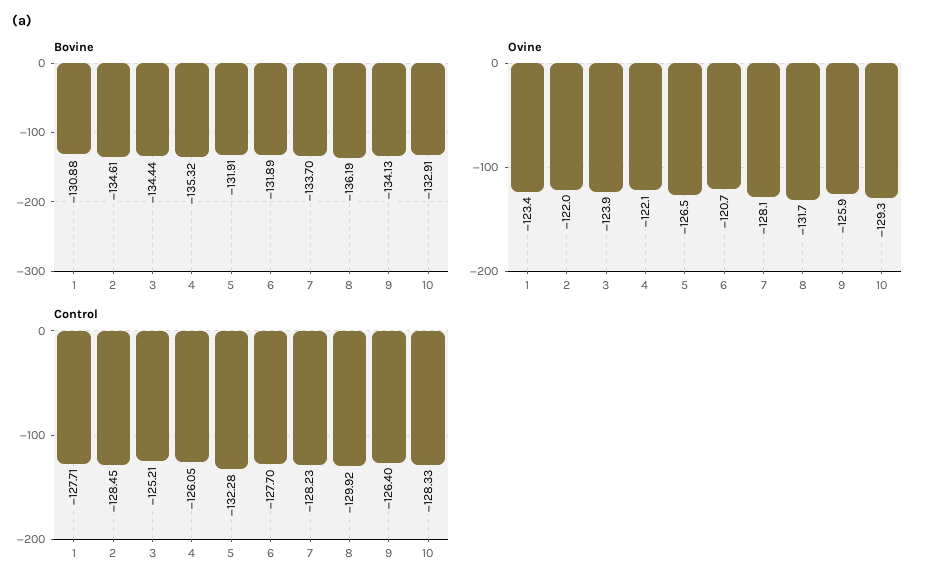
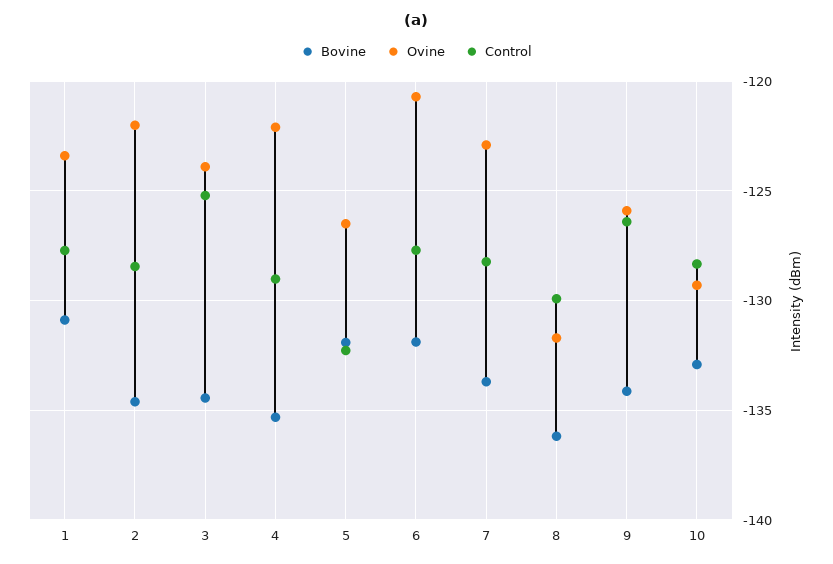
  {
    "Bovine": {
      "1": -130.88,
      "2": -134.61,
      "3": -134.44,
      "4": -135.32,
      "5": -131.91,
      "6": -131.89,
      "7": -133.7,
      "8": -136.19,
      "9": -134.13,
      "10": -132.91
    },
    "Ovine": {
      "1": -123.4,
      "2": -122,
      "3": -123.9,
      "4": -122.1,
      "5": -126.5,
      "6": -120.7,
-     "7": -128.1,
+     "7": -123,
      "8": -131.7,
      "9": -125.9,
      "10": -129.3
    },
    "Control": {
      "1": -127.71,
      "2": -128.45,
      "3": -125.21,
-     "4": -126.05,
+     "4": -129,
      "5": -132.28,
      "6": -127.7,
      "7": -128.23,
      "8": -129.92,
      "9": -126.4,
      "10": -128.33
    }
  }

